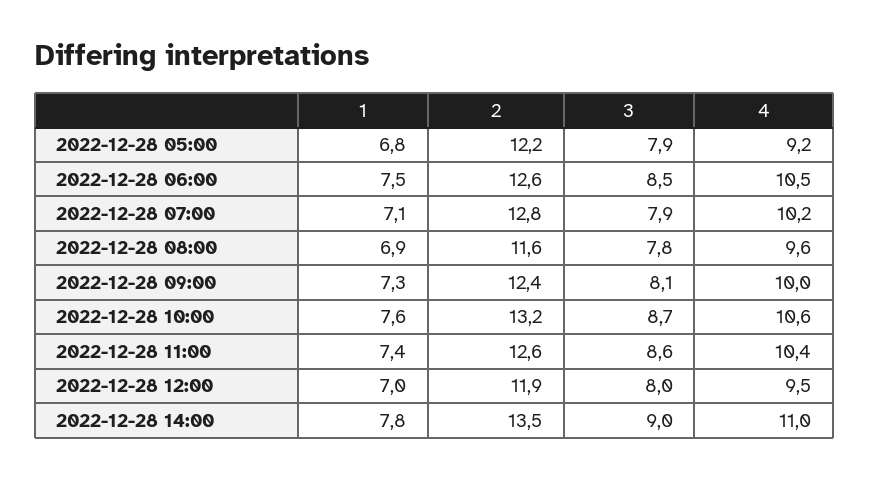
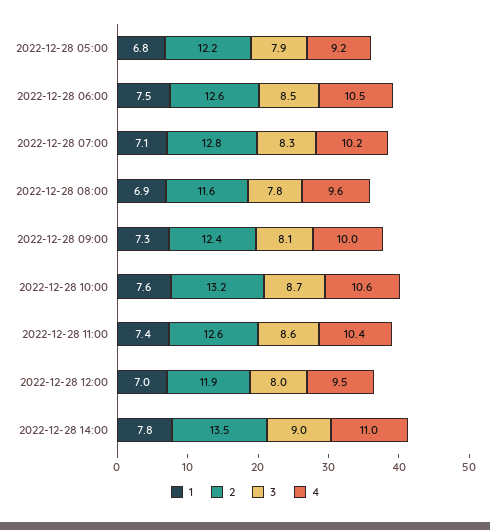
  {
    "1": {
      "2022-12-28 05:00": 6.8,
      "2022-12-28 06:00": 7.5,
      "2022-12-28 07:00": 7.1,
      "2022-12-28 08:00": 6.9,
      "2022-12-28 09:00": 7.3,
      "2022-12-28 10:00": 7.6,
      "2022-12-28 11:00": 7.4,
      "2022-12-28 12:00": 7,
      "2022-12-28 14:00": 7.8
    },
    "2": {
      "2022-12-28 05:00": 12.2,
      "2022-12-28 06:00": 12.6,
      "2022-12-28 07:00": 12.8,
      "2022-12-28 08:00": 11.6,
      "2022-12-28 09:00": 12.4,
      "2022-12-28 10:00": 13.2,
      "2022-12-28 11:00": 12.6,
      "2022-12-28 12:00": 11.9,
      "2022-12-28 14:00": 13.5
    },
    "3": {
      "2022-12-28 05:00": 7.9,
      "2022-12-28 06:00": 8.5,
-     "2022-12-28 07:00": 7.9,
+     "2022-12-28 07:00": 8.3,
      "2022-12-28 08:00": 7.8,
      "2022-12-28 09:00": 8.1,
      "2022-12-28 10:00": 8.7,
      "2022-12-28 11:00": 8.6,
      "2022-12-28 12:00": 8,
      "2022-12-28 14:00": 9
    },
    "4": {
      "2022-12-28 05:00": 9.2,
      "2022-12-28 06:00": 10.5,
      "2022-12-28 07:00": 10.2,
      "2022-12-28 08:00": 9.6,
      "2022-12-28 09:00": 10,
      "2022-12-28 10:00": 10.6,
      "2022-12-28 11:00": 10.4,
      "2022-12-28 12:00": 9.5,
      "2022-12-28 14:00": 11
    }
  }

